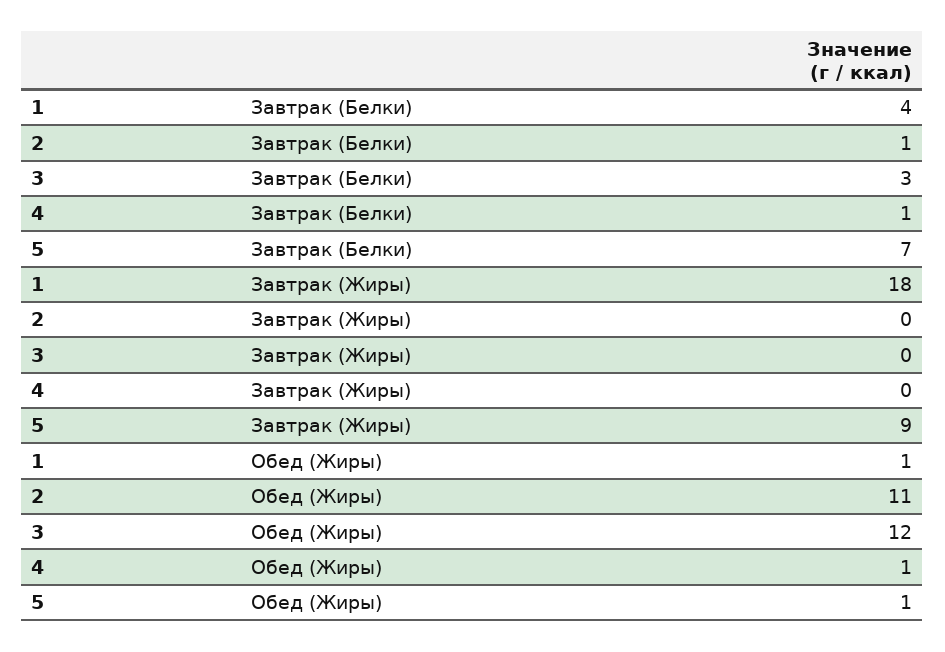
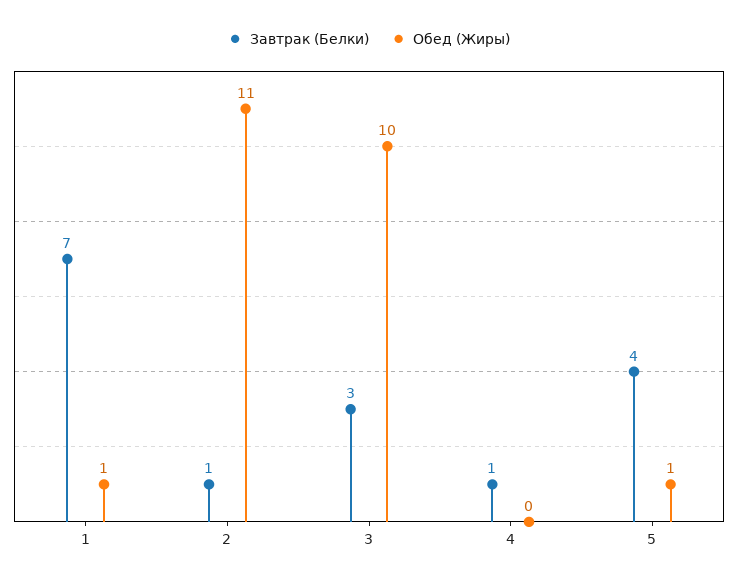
  {
    "Завтрак (Белки)": {
-     "1": 4,
+     "1": 7,
      "2": 1,
      "3": 3,
      "4": 1,
-     "5": 7
+     "5": 4
    },
-   "Завтрак (Жиры)": {
-     "1": 18,
-     "2": 0,
-     "3": 0,
-     "4": 0,
-     "5": 9
-   },
    "Обед (Жиры)": {
      "1": 1,
      "2": 11,
-     "3": 12,
+     "3": 10,
-     "4": 1,
+     "4": 0,
      "5": 1
    }
  }

